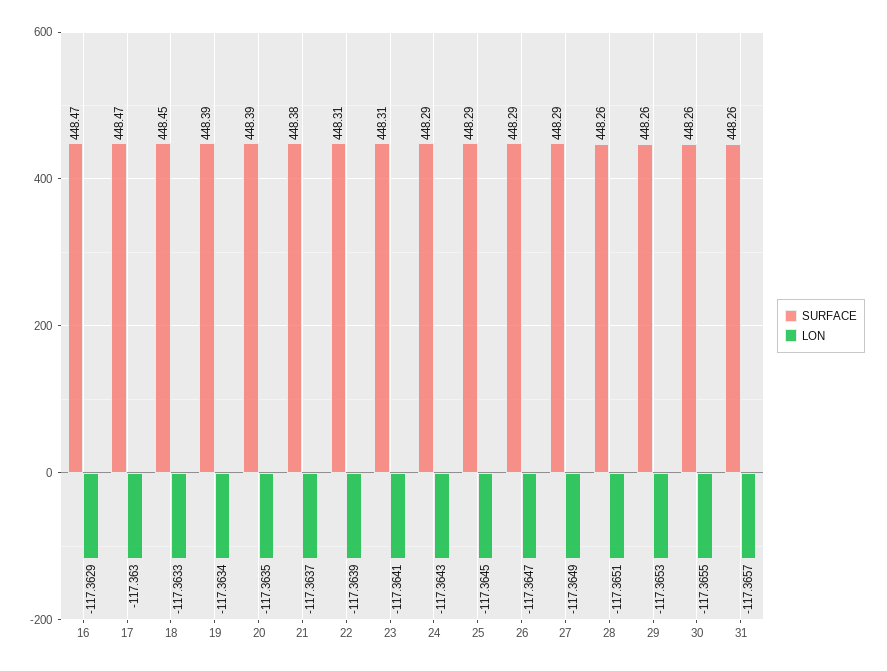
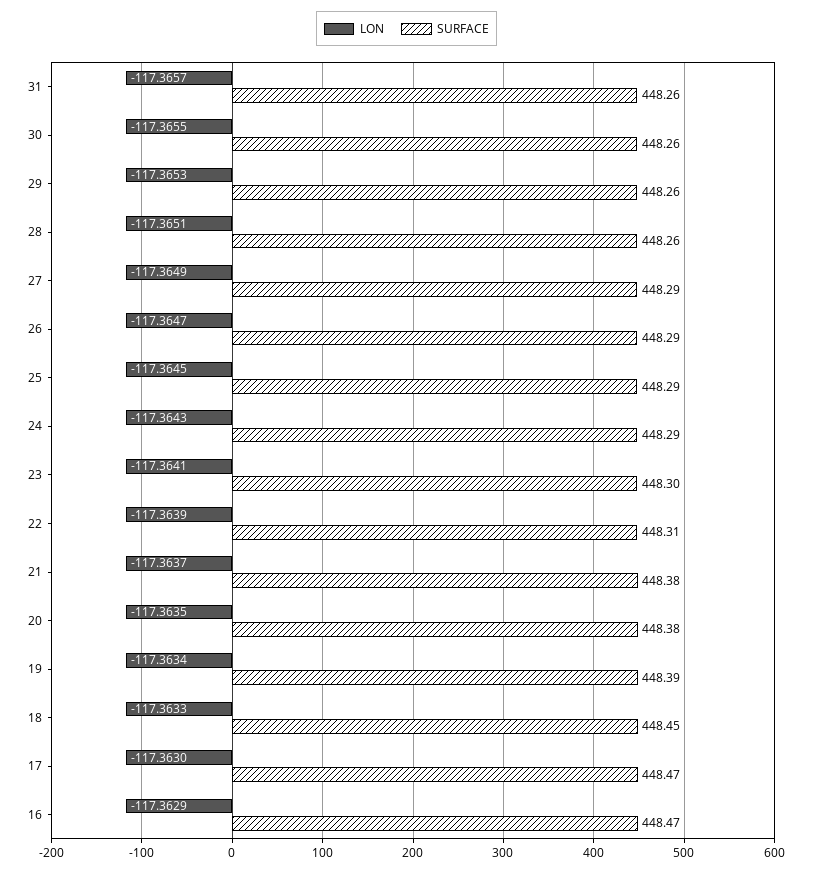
  {
    "SURFACE": {
      "16": 448.47,
      "17": 448.47,
      "18": 448.45,
      "19": 448.39,
-     "20": 448.39,
+     "20": 448.38,
      "21": 448.38,
      "22": 448.31,
-     "23": 448.31,
+     "23": 448.3,
      "24": 448.29,
      "25": 448.29,
      "26": 448.29,
      "27": 448.29,
      "28": 448.26,
      "29": 448.26,
      "30": 448.26,
      "31": 448.26
    },
    "LON": {
      "16": -117.3629,
      "17": -117.363,
      "18": -117.3633,
      "19": -117.3634,
      "20": -117.3635,
      "21": -117.3637,
      "22": -117.3639,
      "23": -117.3641,
      "24": -117.3643,
      "25": -117.3645,
      "26": -117.3647,
      "27": -117.3649,
      "28": -117.3651,
      "29": -117.3653,
      "30": -117.3655,
      "31": -117.3657
    }
  }

